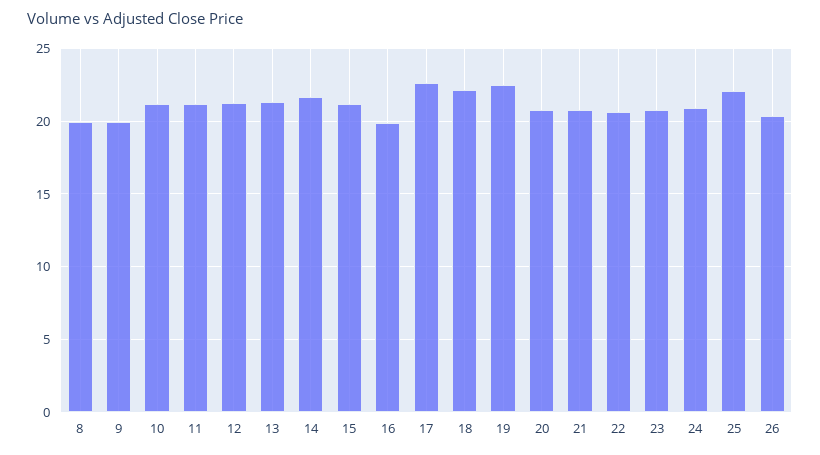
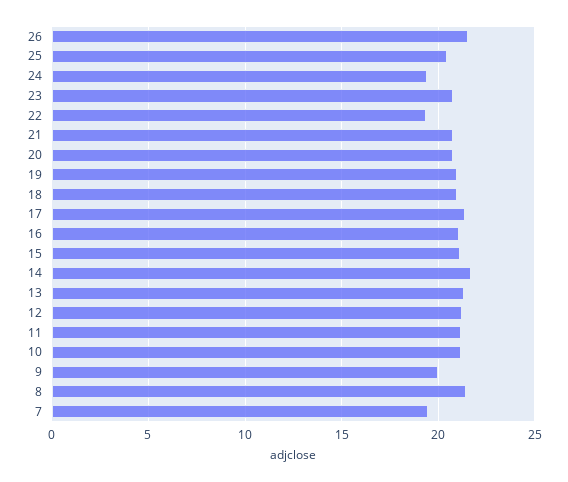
  {
-   "8": 20,
+   "8": 21.5,
    "9": 20,
    "10": 21,
    "11": 21,
    "12": 21,
    "13": 21.5,
    "14": 21.5,
    "15": 21,
-   "16": 20,
+   "16": 21,
-   "17": 22.5,
+   "17": 21.5,
-   "18": 22,
+   "18": 21,
-   "19": 22.5,
+   "19": 21,
    "20": 21,
    "21": 21,
-   "22": 20.5,
+   "22": 19.5,
    "23": 21,
-   "24": 21,
+   "24": 19.5,
-   "25": 22,
+   "25": 20.5,
-   "26": 20.5
+   "26": 21.5,
+   "7": 19.5
  }

